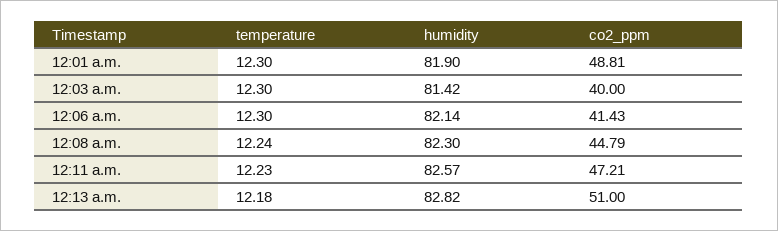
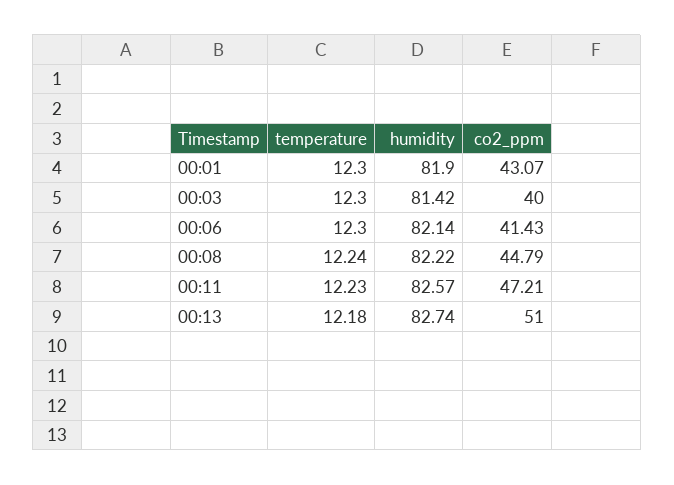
  {
    "temperature": {
      "12:01 a.m.": 12.3,
      "12:03 a.m.": 12.3,
      "12:06 a.m.": 12.3,
      "12:08 a.m.": 12.24,
      "12:11 a.m.": 12.23,
      "12:13 a.m.": 12.18
    },
    "humidity": {
      "12:01 a.m.": 81.9,
      "12:03 a.m.": 81.42,
      "12:06 a.m.": 82.14,
-     "12:08 a.m.": 82.3,
+     "12:08 a.m.": 82.22,
      "12:11 a.m.": 82.57,
-     "12:13 a.m.": 82.82
+     "12:13 a.m.": 82.74
    },
    "co2_ppm": {
-     "12:01 a.m.": 48.81,
+     "12:01 a.m.": 43.07,
      "12:03 a.m.": 40,
      "12:06 a.m.": 41.43,
      "12:08 a.m.": 44.79,
      "12:11 a.m.": 47.21,
      "12:13 a.m.": 51
    }
  }

